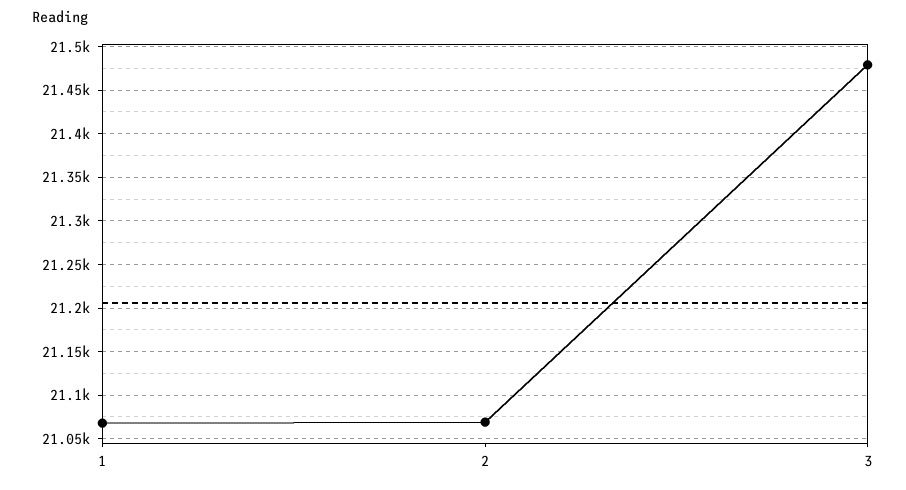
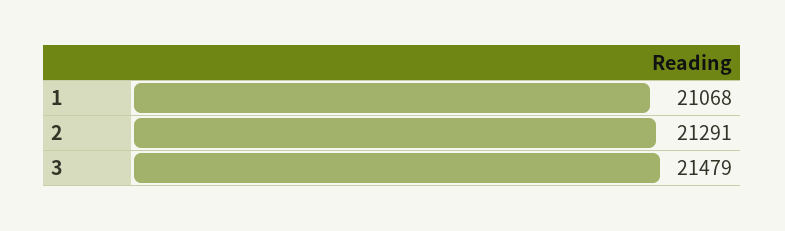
  {
    "1": 21068,
-   "2": 21070,
+   "2": 21291,
    "3": 21479
  }

